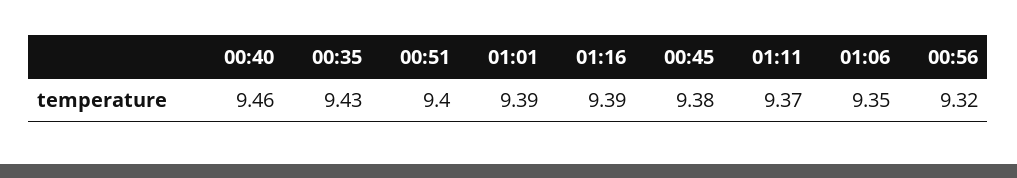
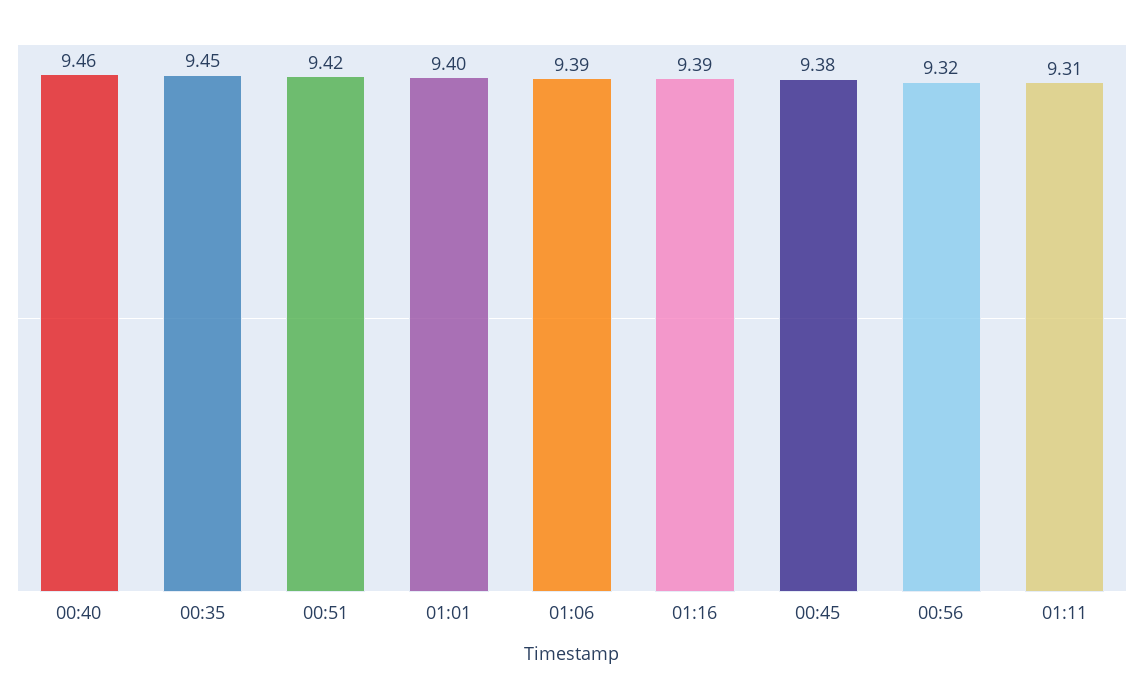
  {
    "00:40": 9.46,
-   "00:35": 9.43,
+   "00:35": 9.45,
-   "00:51": 9.4,
+   "00:51": 9.42,
-   "01:01": 9.39,
+   "01:01": 9.4,
    "01:16": 9.39,
    "00:45": 9.38,
-   "01:11": 9.37,
+   "01:11": 9.31,
-   "01:06": 9.35,
+   "01:06": 9.39,
    "00:56": 9.32
  }

